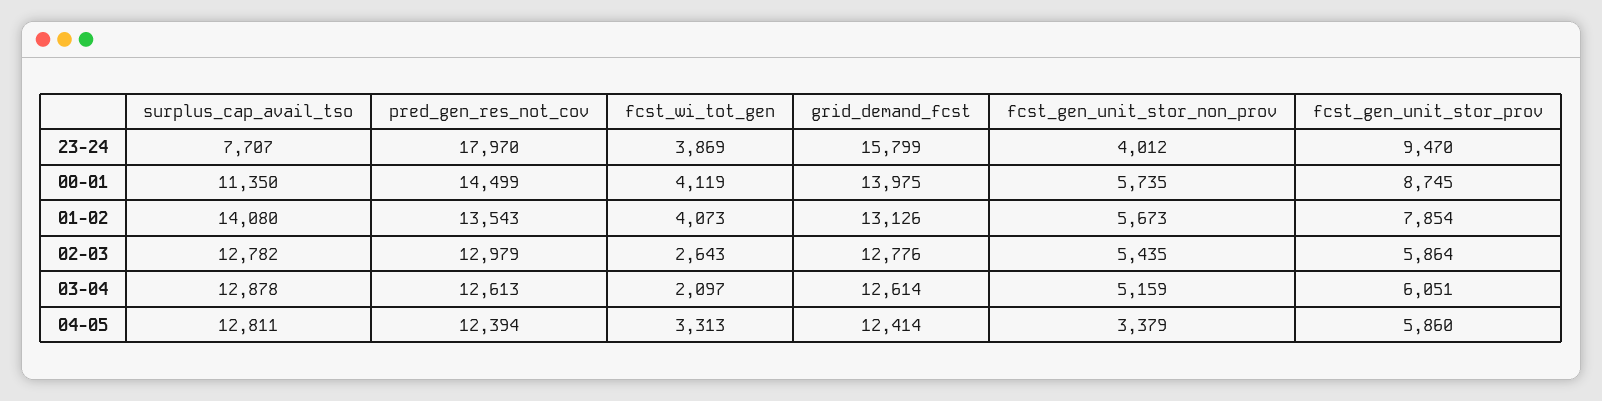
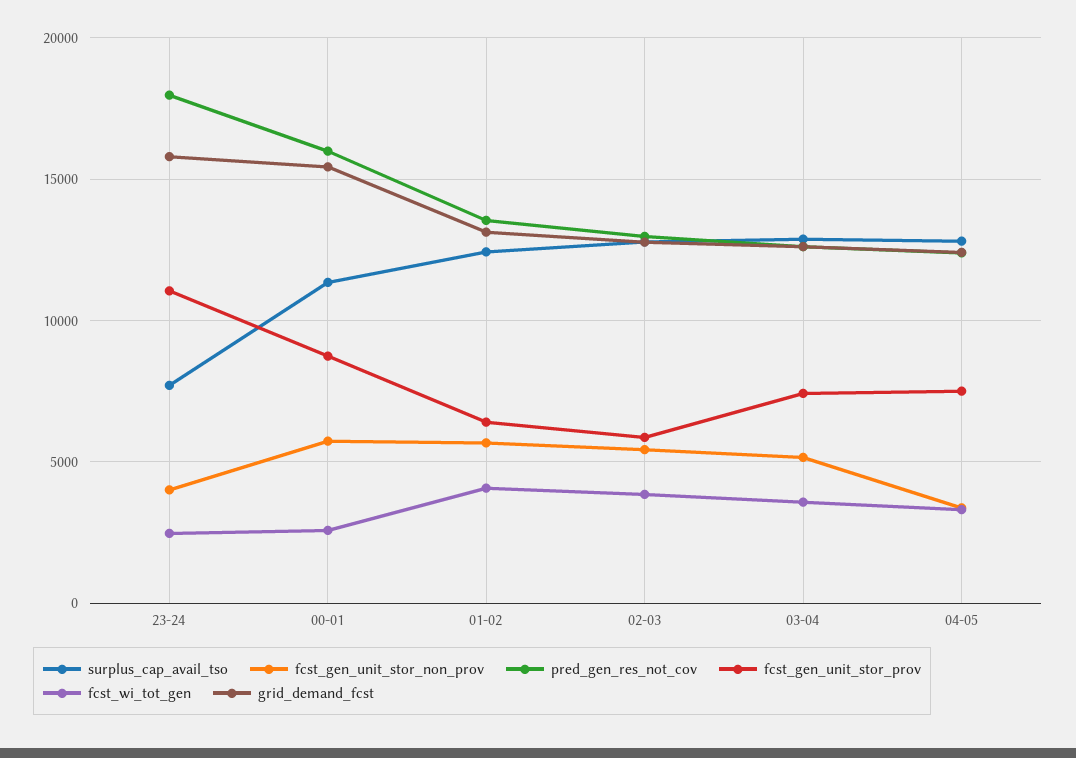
  {
    "surplus_cap_avail_tso": {
      "23-24": 7707,
      "00-01": 11350,
-     "01-02": 14080,
+     "01-02": 12500,
      "02-03": 12782,
      "03-04": 12878,
      "04-05": 12811
    },
    "pred_gen_res_not_cov": {
      "23-24": 17970,
-     "00-01": 14499,
+     "00-01": 16000,
      "01-02": 13543,
      "02-03": 12979,
      "03-04": 12613,
      "04-05": 12394
    },
    "fcst_wi_tot_gen": {
-     "23-24": 3869,
+     "23-24": 2500,
-     "00-01": 4119,
+     "00-01": 2500,
      "01-02": 4073,
-     "02-03": 2643,
+     "02-03": 4000,
-     "03-04": 2097,
+     "03-04": 3500,
      "04-05": 3313
    },
    "grid_demand_fcst": {
      "23-24": 15799,
-     "00-01": 13975,
+     "00-01": 15500,
      "01-02": 13126,
      "02-03": 12776,
      "03-04": 12614,
      "04-05": 12414
    },
    "fcst_gen_unit_stor_non_prov": {
      "23-24": 4012,
      "00-01": 5735,
      "01-02": 5673,
      "02-03": 5435,
      "03-04": 5159,
      "04-05": 3379
    },
    "fcst_gen_unit_stor_prov": {
-     "23-24": 9470,
+     "23-24": 11000,
      "00-01": 8745,
-     "01-02": 7854,
+     "01-02": 6500,
      "02-03": 5864,
-     "03-04": 6051,
+     "03-04": 7500,
-     "04-05": 5860
+     "04-05": 7500
    }
  }

